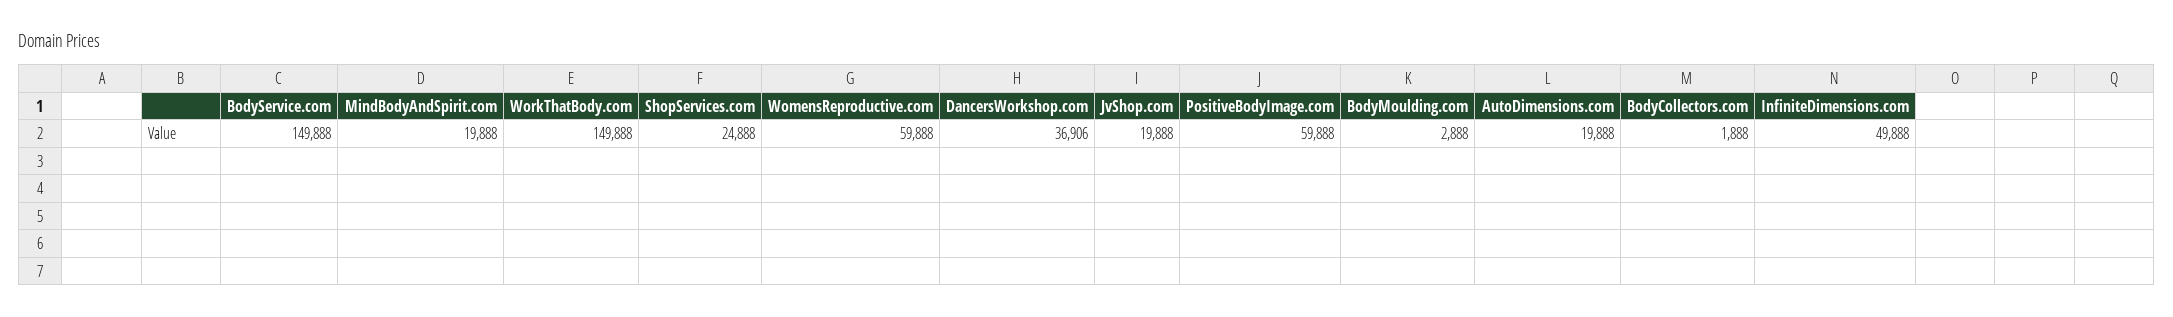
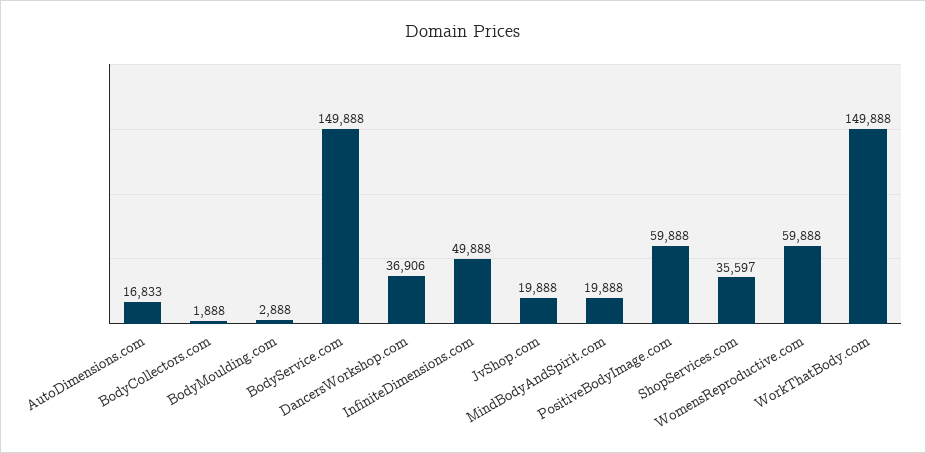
  {
    "BodyService.com": 149888,
    "MindBodyAndSpirit.com": 19888,
    "WorkThatBody.com": 149888,
-   "ShopServices.com": 24888,
+   "ShopServices.com": 35597,
    "WomensReproductive.com": 59888,
    "DancersWorkshop.com": 36906,
    "JvShop.com": 19888,
    "PositiveBodyImage.com": 59888,
    "BodyMoulding.com": 2888,
-   "AutoDimensions.com": 19888,
+   "AutoDimensions.com": 16833,
    "BodyCollectors.com": 1888,
    "InfiniteDimensions.com": 49888
  }

